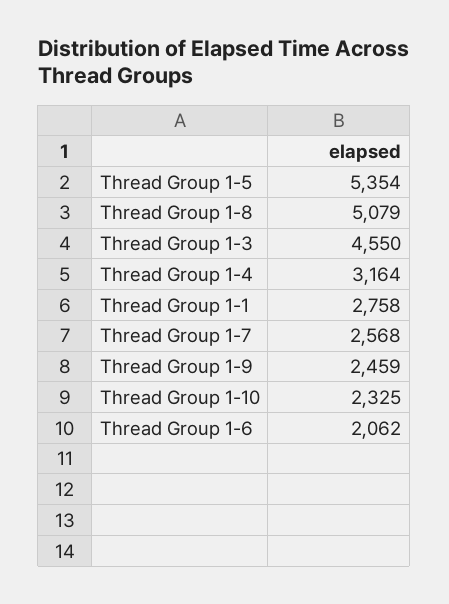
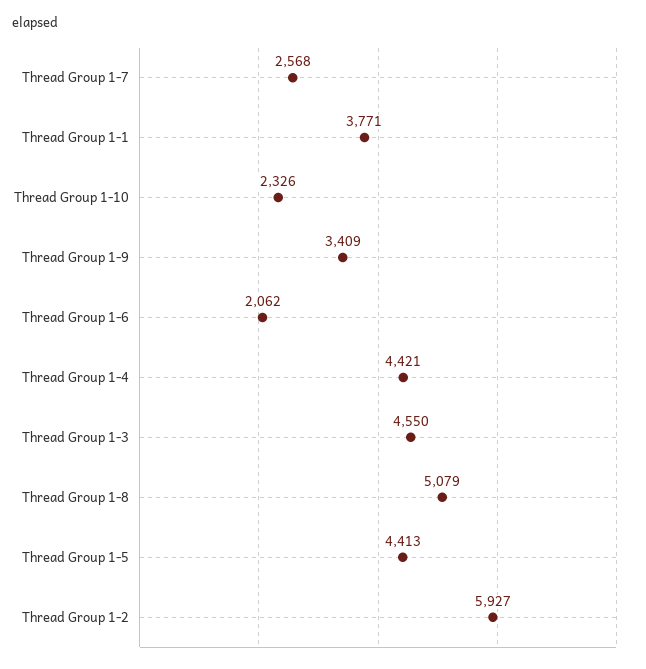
  {
-   "Thread Group 1-5": 5354,
+   "Thread Group 1-5": 4413,
    "Thread Group 1-8": 5079,
    "Thread Group 1-3": 4550,
-   "Thread Group 1-4": 3164,
+   "Thread Group 1-4": 4421,
-   "Thread Group 1-1": 2758,
+   "Thread Group 1-1": 3771,
    "Thread Group 1-7": 2568,
-   "Thread Group 1-9": 2459,
+   "Thread Group 1-9": 3409,
-   "Thread Group 1-10": 2325,
+   "Thread Group 1-10": 2326,
-   "Thread Group 1-6": 2062
+   "Thread Group 1-6": 2062,
+   "Thread Group 1-2": 5927
  }

